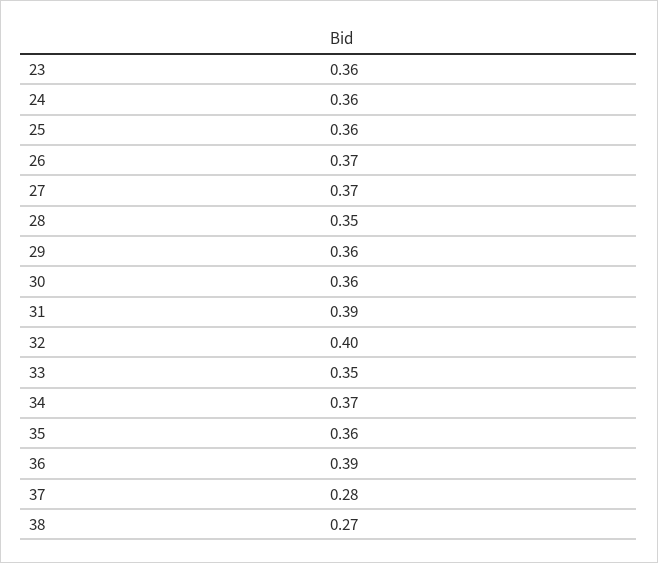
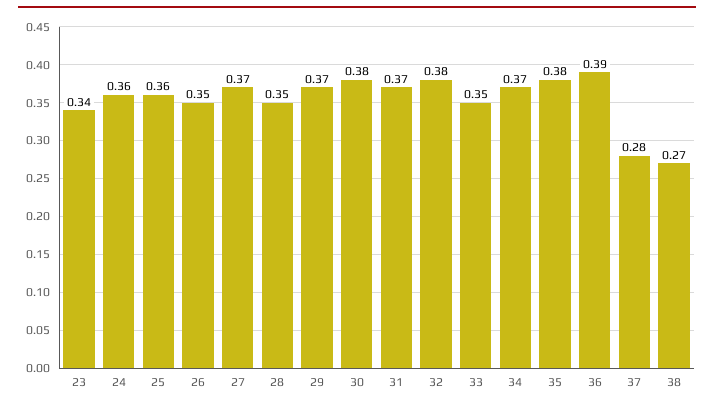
  {
-   "23": 0.36,
+   "23": 0.34,
    "24": 0.36,
    "25": 0.36,
-   "26": 0.37,
+   "26": 0.35,
    "27": 0.37,
    "28": 0.35,
-   "29": 0.36,
+   "29": 0.37,
-   "30": 0.36,
+   "30": 0.38,
-   "31": 0.39,
+   "31": 0.37,
-   "32": 0.4,
+   "32": 0.38,
    "33": 0.35,
    "34": 0.37,
-   "35": 0.36,
+   "35": 0.38,
    "36": 0.39,
    "37": 0.28,
    "38": 0.27
  }

